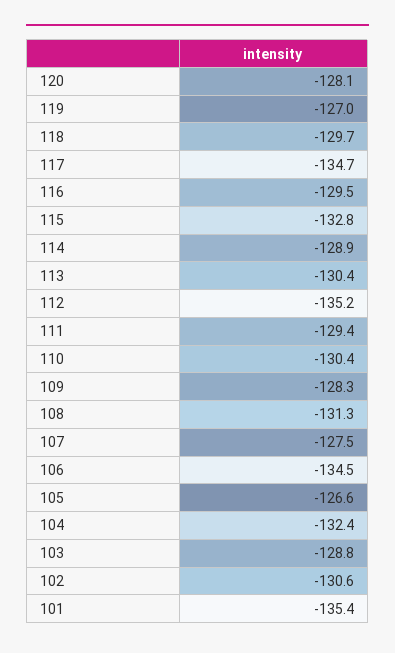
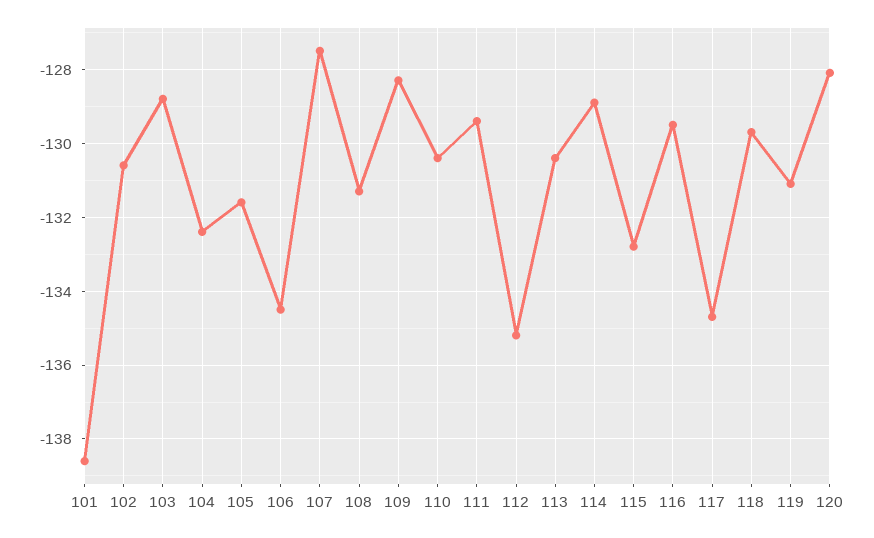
  {
    "120": -128.1,
-   "119": -127,
+   "119": -131,
    "118": -129.7,
    "117": -134.7,
    "116": -129.5,
    "115": -132.8,
    "114": -128.9,
    "113": -130.4,
    "112": -135.2,
    "111": -129.4,
    "110": -130.4,
    "109": -128.3,
    "108": -131.3,
    "107": -127.5,
    "106": -134.5,
-   "105": -126.6,
+   "105": -131.5,
    "104": -132.4,
    "103": -128.8,
    "102": -130.6,
-   "101": -135.4
+   "101": -138.5
  }

